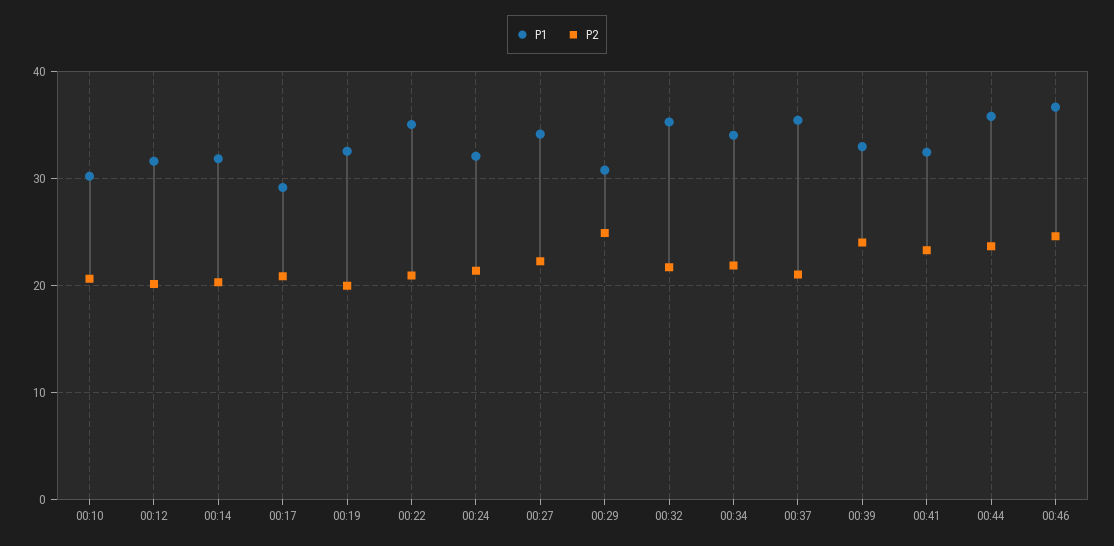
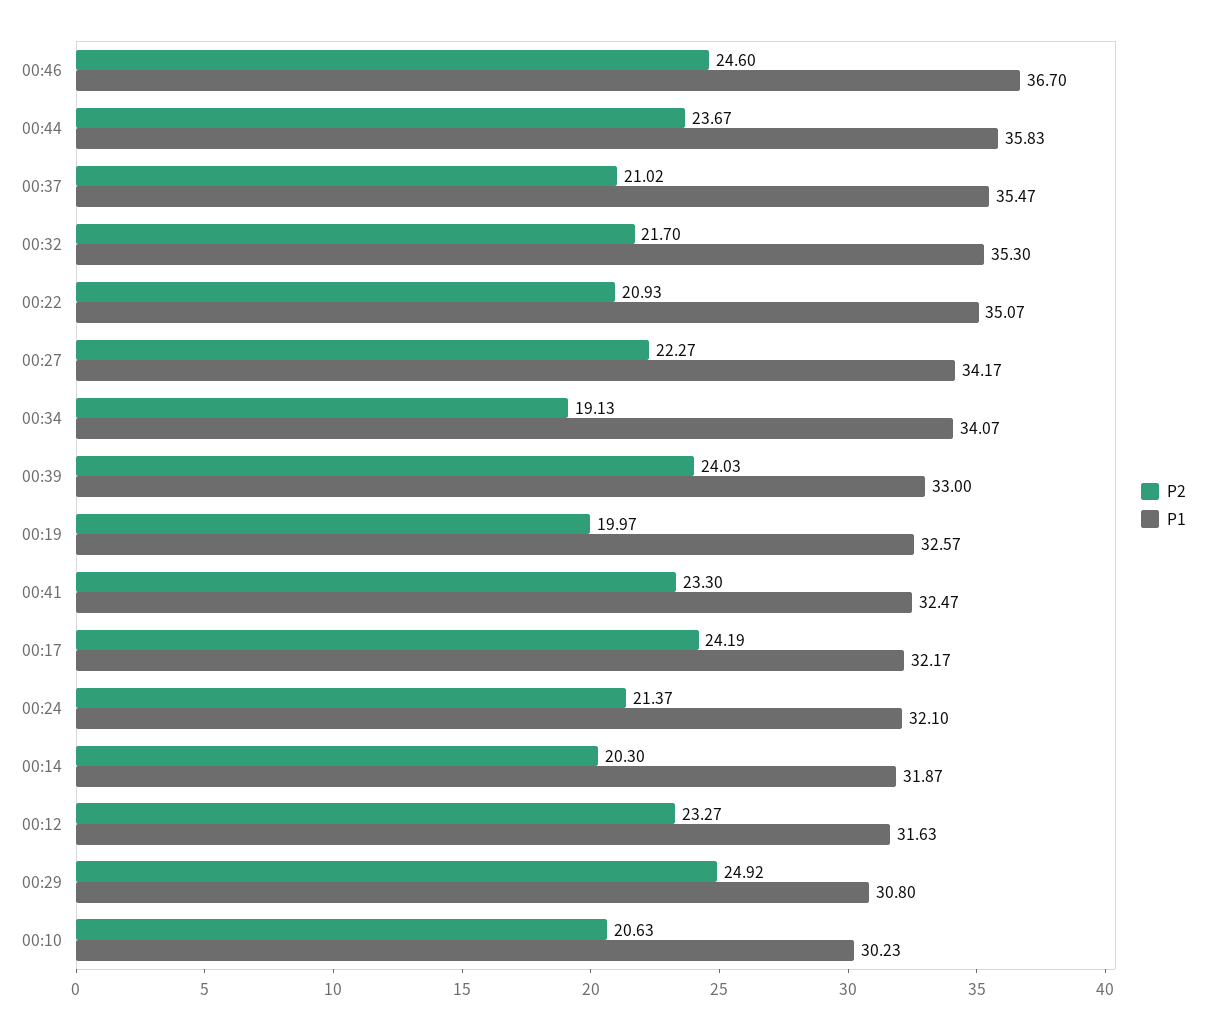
  {
    "P1": {
      "00:10": 30.23,
      "00:12": 31.63,
      "00:14": 31.87,
-     "00:17": 29,
+     "00:17": 32.17,
      "00:19": 32.57,
      "00:22": 35.07,
      "00:24": 32.1,
      "00:27": 34.17,
      "00:29": 30.8,
      "00:32": 35.3,
      "00:34": 34.07,
      "00:37": 35.47,
      "00:39": 33,
      "00:41": 32.47,
      "00:44": 35.83,
      "00:46": 36.7
    },
    "P2": {
      "00:10": 20.63,
-     "00:12": 20,
+     "00:12": 23.27,
      "00:14": 20.3,
-     "00:17": 21,
+     "00:17": 24.19,
      "00:19": 19.97,
      "00:22": 20.93,
      "00:24": 21.37,
      "00:27": 22.27,
      "00:29": 24.92,
      "00:32": 21.7,
-     "00:34": 22,
+     "00:34": 19.13,
      "00:37": 21.02,
      "00:39": 24.03,
      "00:41": 23.3,
      "00:44": 23.67,
      "00:46": 24.6
    }
  }

